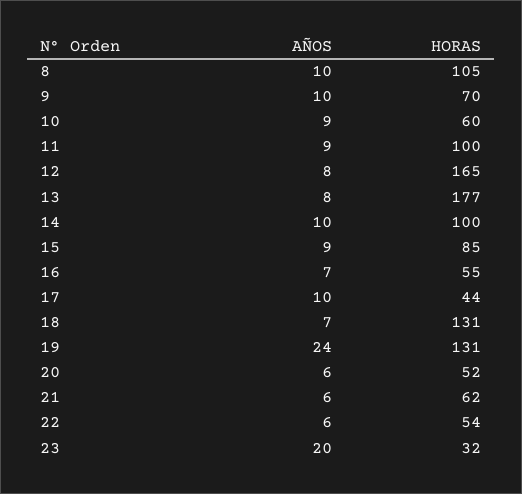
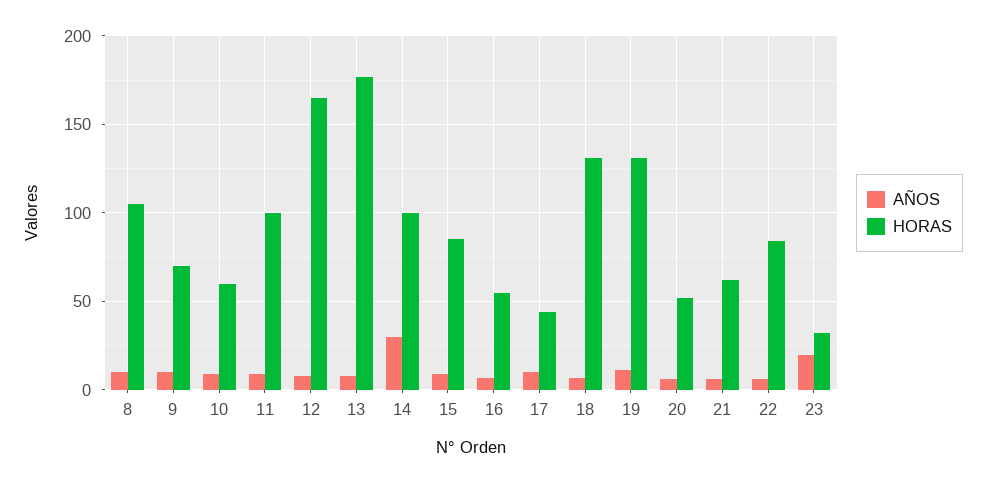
  {
    "AÑOS": {
      "8": 10,
      "9": 10,
      "10": 9,
      "11": 9,
      "12": 8,
      "13": 8,
-     "14": 10,
+     "14": 30,
      "15": 9,
      "16": 7,
      "17": 10,
      "18": 7,
-     "19": 24,
+     "19": 10,
      "20": 6,
      "21": 6,
      "22": 6,
      "23": 20
    },
    "HORAS": {
      "8": 105,
      "9": 70,
      "10": 60,
      "11": 100,
      "12": 165,
      "13": 177,
      "14": 100,
      "15": 85,
      "16": 55,
      "17": 44,
      "18": 131,
      "19": 131,
      "20": 52,
      "21": 62,
-     "22": 54,
+     "22": 85,
      "23": 32
    }
  }

